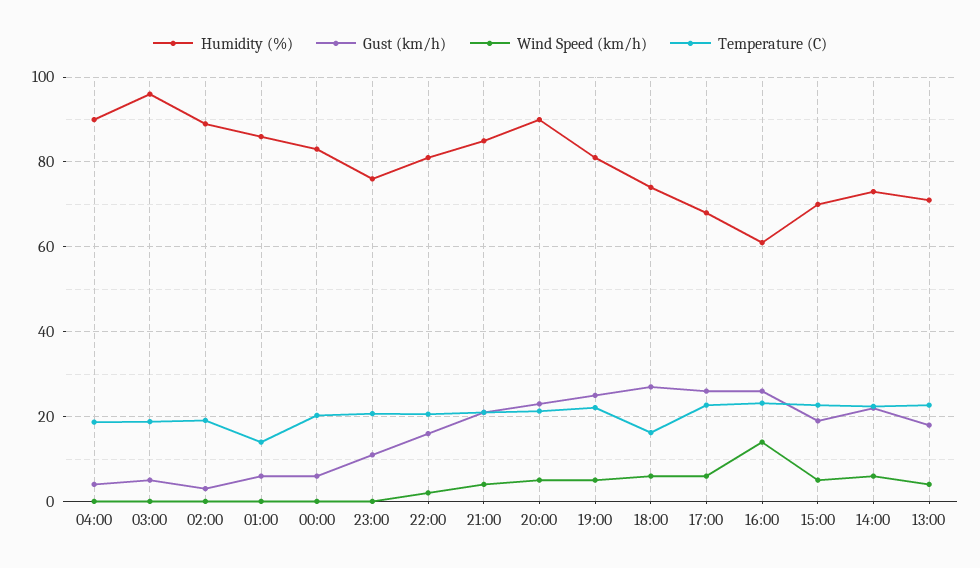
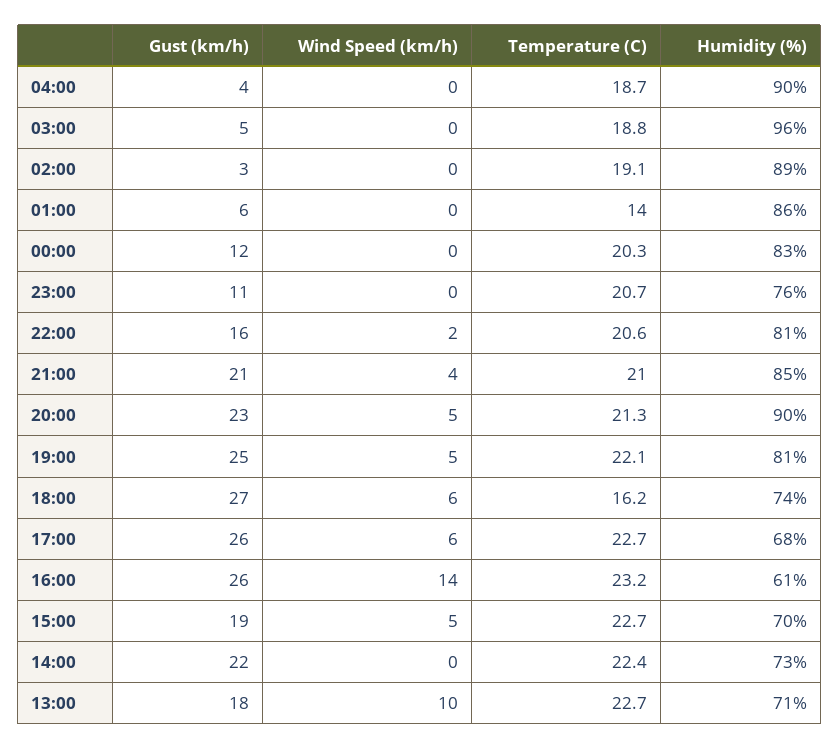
  {
    "Humidity (%)": {
      "04:00": 90,
      "03:00": 96,
      "02:00": 89,
      "01:00": 86,
      "00:00": 83,
      "23:00": 76,
      "22:00": 81,
      "21:00": 85,
      "20:00": 90,
      "19:00": 81,
      "18:00": 74,
      "17:00": 68,
      "16:00": 61,
      "15:00": 70,
      "14:00": 73,
      "13:00": 71
    },
    "Gust (km/h)": {
      "04:00": 4,
      "03:00": 5,
      "02:00": 3,
      "01:00": 6,
-     "00:00": 6,
+     "00:00": 12,
      "23:00": 11,
      "22:00": 16,
      "21:00": 21,
      "20:00": 23,
      "19:00": 25,
      "18:00": 27,
      "17:00": 26,
      "16:00": 26,
      "15:00": 19,
      "14:00": 22,
      "13:00": 18
    },
    "Wind Speed (km/h)": {
      "04:00": 0,
      "03:00": 0,
      "02:00": 0,
      "01:00": 0,
      "00:00": 0,
      "23:00": 0,
      "22:00": 2,
      "21:00": 4,
      "20:00": 5,
      "19:00": 5,
      "18:00": 6,
      "17:00": 6,
      "16:00": 14,
      "15:00": 5,
-     "14:00": 6,
+     "14:00": 0,
-     "13:00": 4
+     "13:00": 10
    },
    "Temperature (C)": {
      "04:00": 18.7,
      "03:00": 18.8,
      "02:00": 19.1,
      "01:00": 14,
      "00:00": 20.3,
      "23:00": 20.7,
      "22:00": 20.6,
      "21:00": 21,
      "20:00": 21.3,
      "19:00": 22.1,
      "18:00": 16.2,
      "17:00": 22.7,
      "16:00": 23.2,
      "15:00": 22.7,
      "14:00": 22.4,
      "13:00": 22.7
    }
  }

